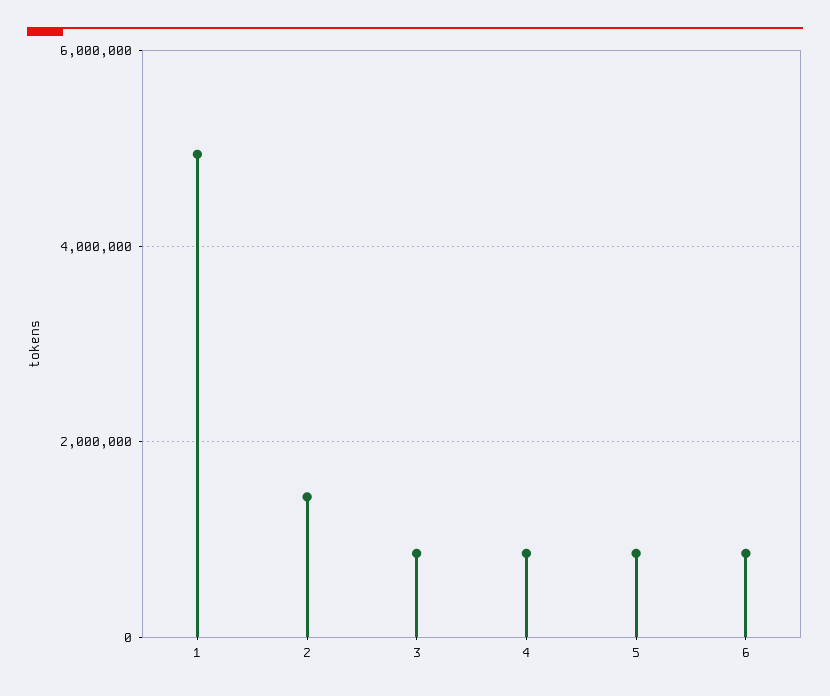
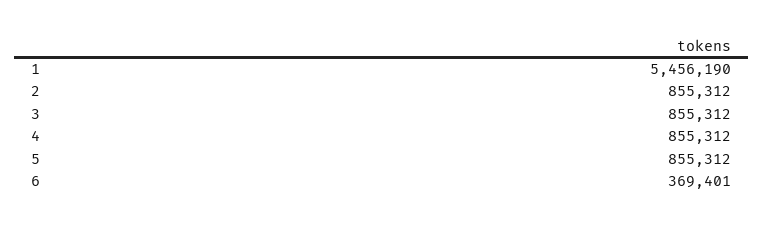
  {
-   "1": 5000000,
+   "1": 5456190,
-   "2": 1400000,
+   "2": 855312,
    "3": 855312,
    "4": 855312,
    "5": 855312,
-   "6": 800000
+   "6": 369401
  }

